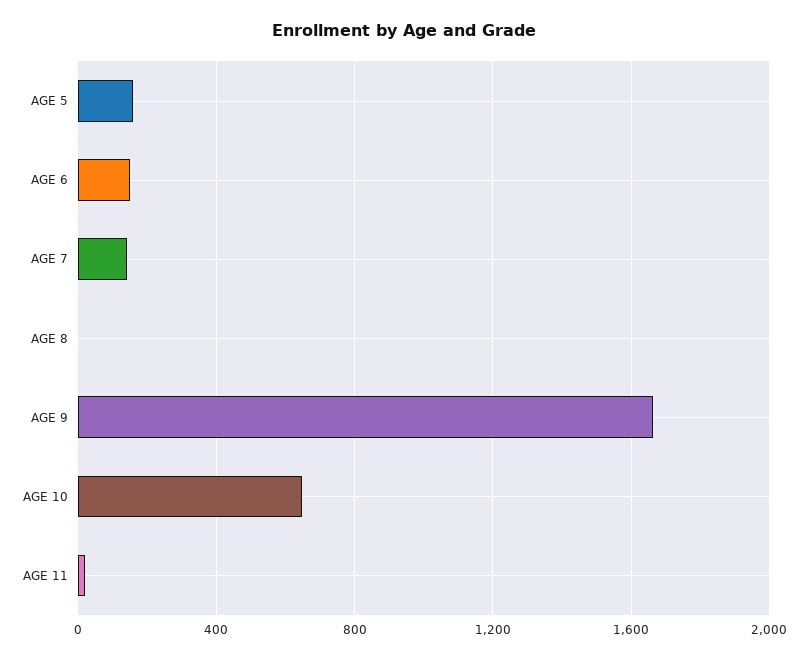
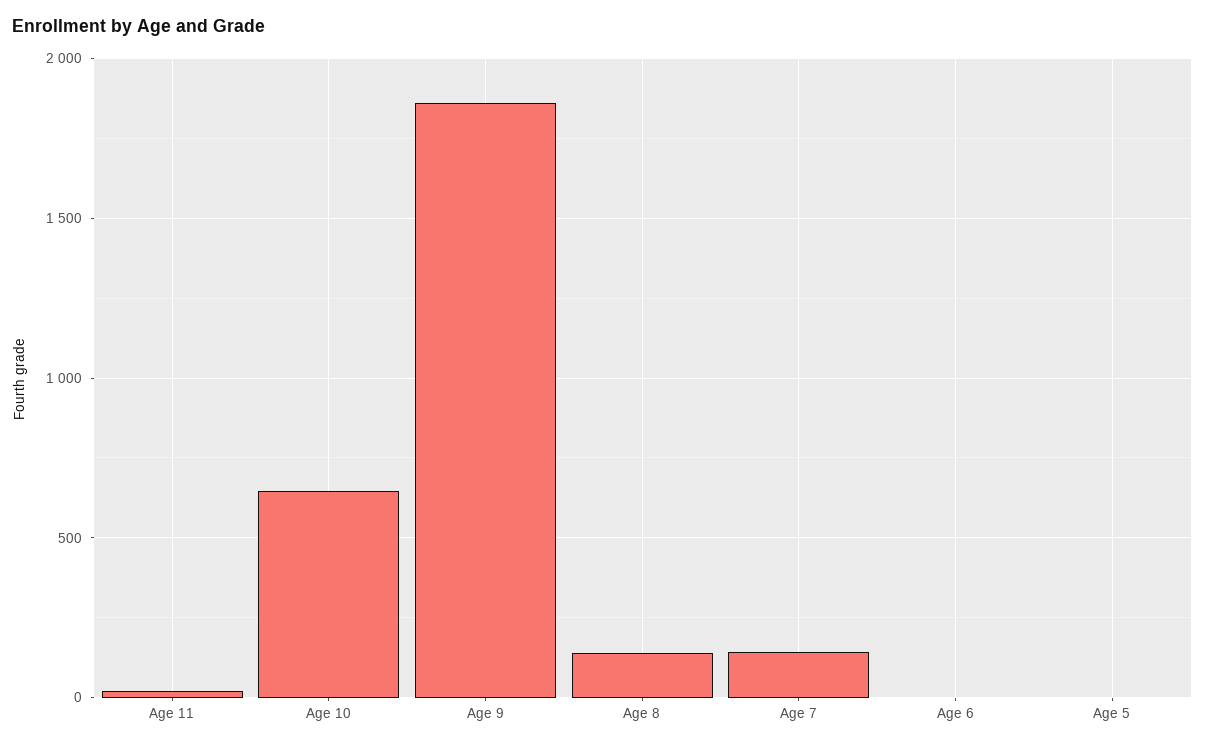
  {
-   "AGE 5": 150,
+   "AGE 5": 0,
-   "AGE 6": 150,
+   "AGE 6": 0,
    "AGE 7": 150,
-   "AGE 8": 0,
+   "AGE 8": 150,
-   "AGE 9": 1650,
+   "AGE 9": 1850,
    "AGE 10": 650,
    "AGE 11": 0
  }

